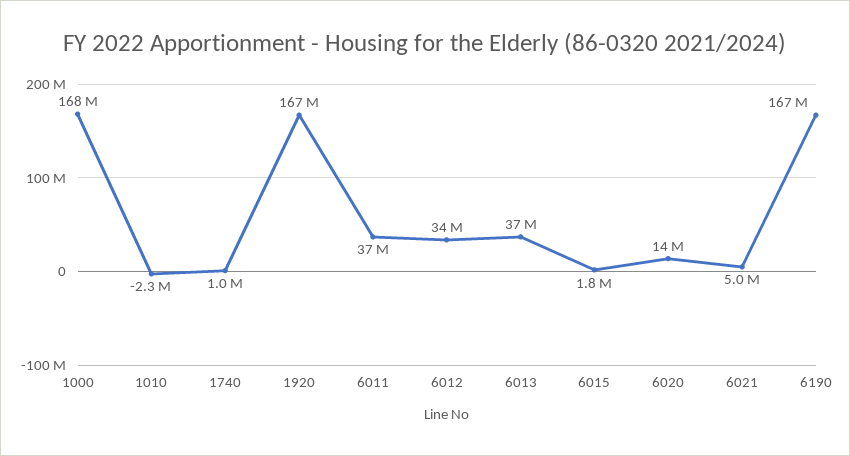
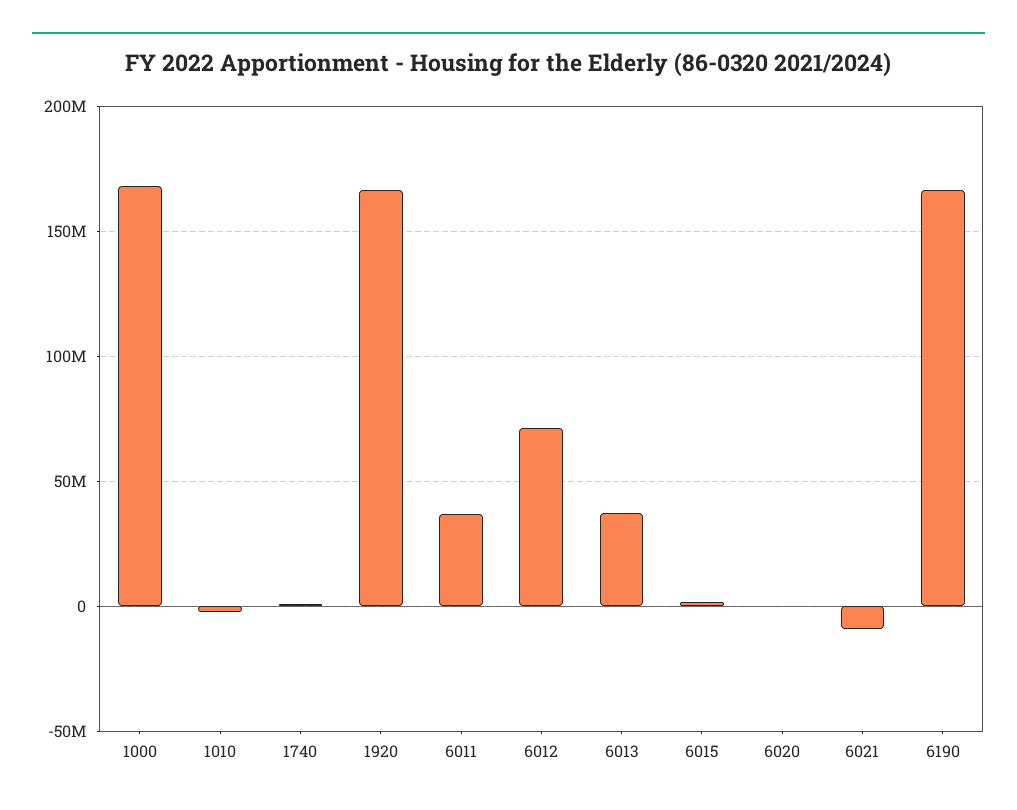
  {
    "1000": 168000000,
    "1010": -2300000,
    "1740": 1000000,
    "1920": 167000000,
    "6011": 37000000,
-   "6012": 34000000,
+   "6012": 70000000,
    "6013": 37000000,
    "6015": 1800000,
-   "6020": 14000000,
+   "6020": 0,
-   "6021": 5000000,
+   "6021": -10000000,
    "6190": 167000000
  }

